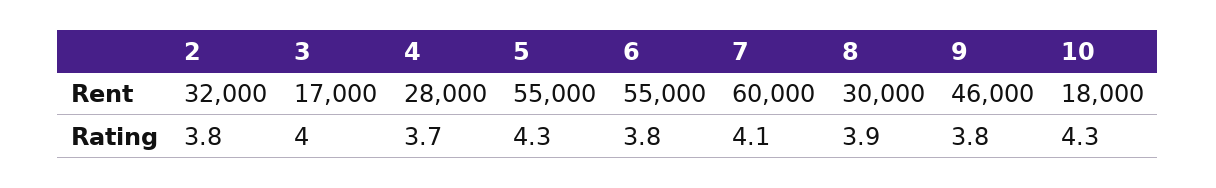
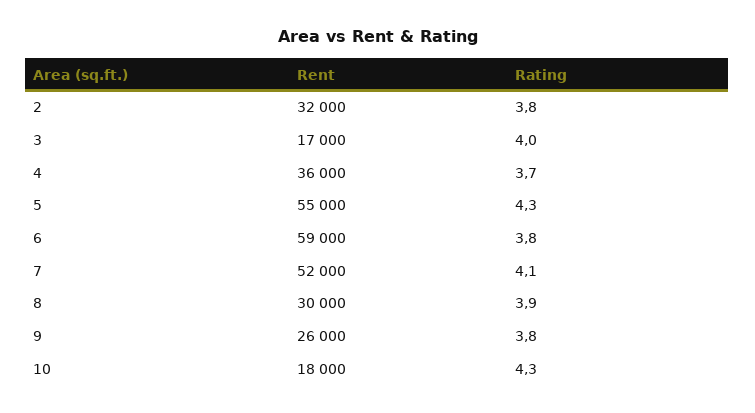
  {
    "2": {
      "Rent": 32000,
      "Rating": 3.8
    },
    "3": {
      "Rent": 17000,
      "Rating": 4
    },
    "4": {
-     "Rent": 28000,
+     "Rent": 36000,
      "Rating": 3.7
    },
    "5": {
      "Rent": 55000,
      "Rating": 4.3
    },
    "6": {
-     "Rent": 55000,
+     "Rent": 59000,
      "Rating": 3.8
    },
    "7": {
-     "Rent": 60000,
+     "Rent": 52000,
      "Rating": 4.1
    },
    "8": {
      "Rent": 30000,
      "Rating": 3.9
    },
    "9": {
-     "Rent": 46000,
+     "Rent": 26000,
      "Rating": 3.8
    },
    "10": {
      "Rent": 18000,
      "Rating": 4.3
    }
  }

